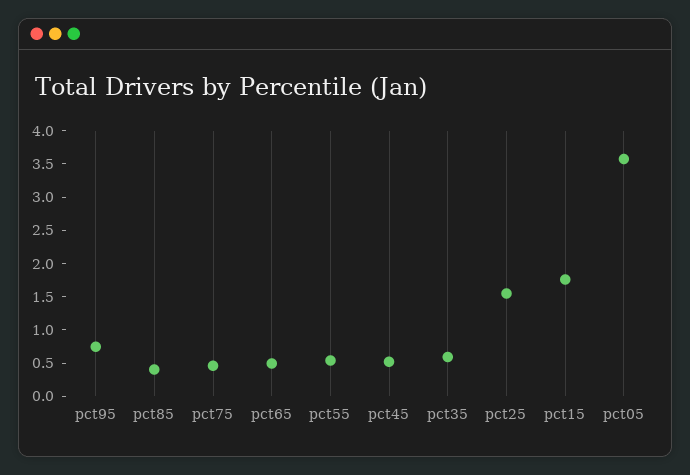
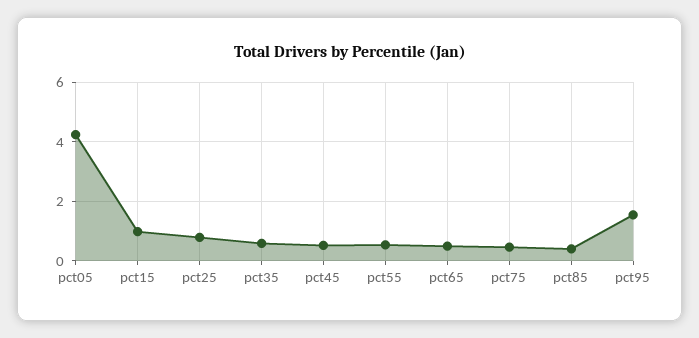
  {
-   "pct95": 0.75,
+   "pct95": 1.5,
    "pct85": 0.5,
    "pct75": 0.5,
    "pct65": 0.5,
    "pct55": 0.5,
    "pct45": 0.5,
    "pct35": 0.5,
-   "pct25": 1.5,
+   "pct25": 0.75,
-   "pct15": 1.75,
+   "pct15": 1,
-   "pct05": 3.5
+   "pct05": 4.25
  }

